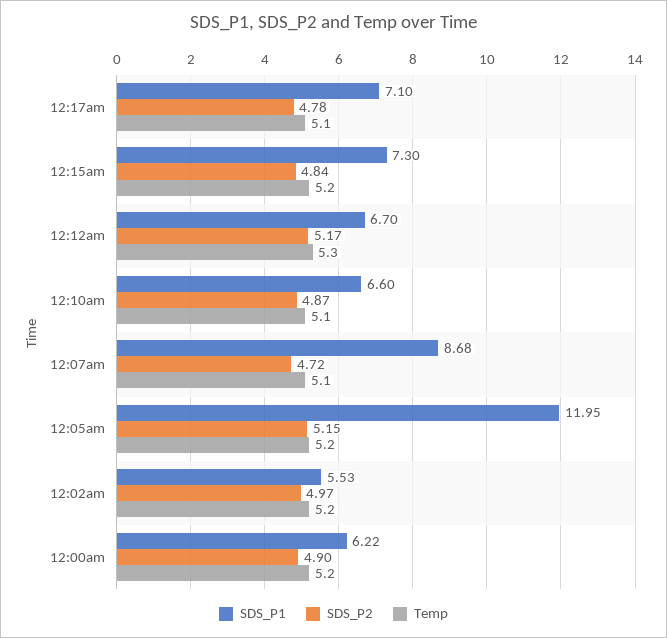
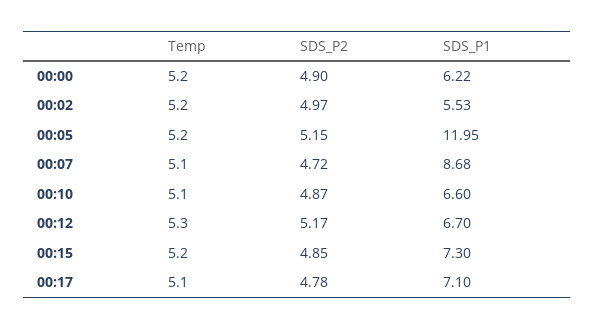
  {
    "SDS_P1": {
      "12:17am": 7.1,
      "12:15am": 7.3,
      "12:12am": 6.7,
      "12:10am": 6.6,
      "12:07am": 8.68,
      "12:05am": 11.95,
      "12:02am": 5.53,
      "12:00am": 6.22
    },
    "SDS_P2": {
      "12:17am": 4.78,
-     "12:15am": 4.84,
+     "12:15am": 4.85,
      "12:12am": 5.17,
      "12:10am": 4.87,
      "12:07am": 4.72,
      "12:05am": 5.15,
      "12:02am": 4.97,
      "12:00am": 4.9
    },
    "Temp": {
      "12:17am": 5.1,
      "12:15am": 5.2,
      "12:12am": 5.3,
      "12:10am": 5.1,
      "12:07am": 5.1,
      "12:05am": 5.2,
      "12:02am": 5.2,
      "12:00am": 5.2
    }
  }

